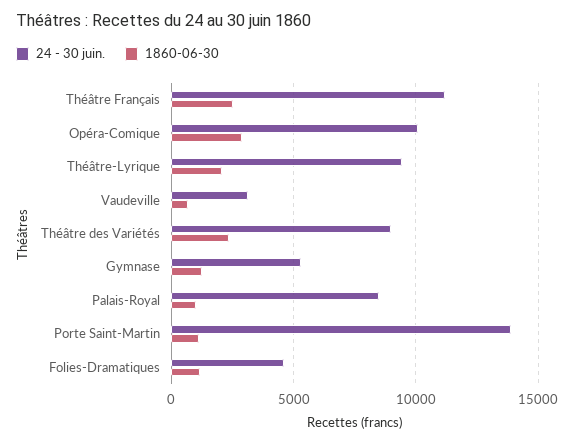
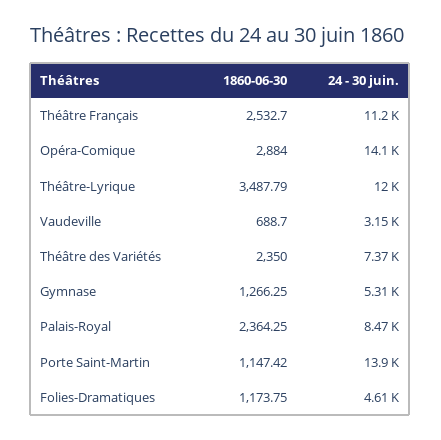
  {
    "24 - 30 juin.": {
      "Théâtre Français": 11200,
-     "Opéra-Comique": 10000,
+     "Opéra-Comique": 14100,
-     "Théâtre-Lyrique": 9500,
+     "Théâtre-Lyrique": 12000,
      "Vaudeville": 3150,
-     "Théâtre des Variétés": 9000,
+     "Théâtre des Variétés": 7370,
      "Gymnase": 5310,
      "Palais-Royal": 8470,
      "Porte Saint-Martin": 13900,
      "Folies-Dramatiques": 4610
    },
    "1860-06-30": {
      "Théâtre Français": 2532.7,
      "Opéra-Comique": 2884,
-     "Théâtre-Lyrique": 2000,
+     "Théâtre-Lyrique": 3487.79,
      "Vaudeville": 688.7,
      "Théâtre des Variétés": 2350,
      "Gymnase": 1266.25,
-     "Palais-Royal": 1000,
+     "Palais-Royal": 2364.25,
      "Porte Saint-Martin": 1147.42,
      "Folies-Dramatiques": 1173.75
    }
  }

